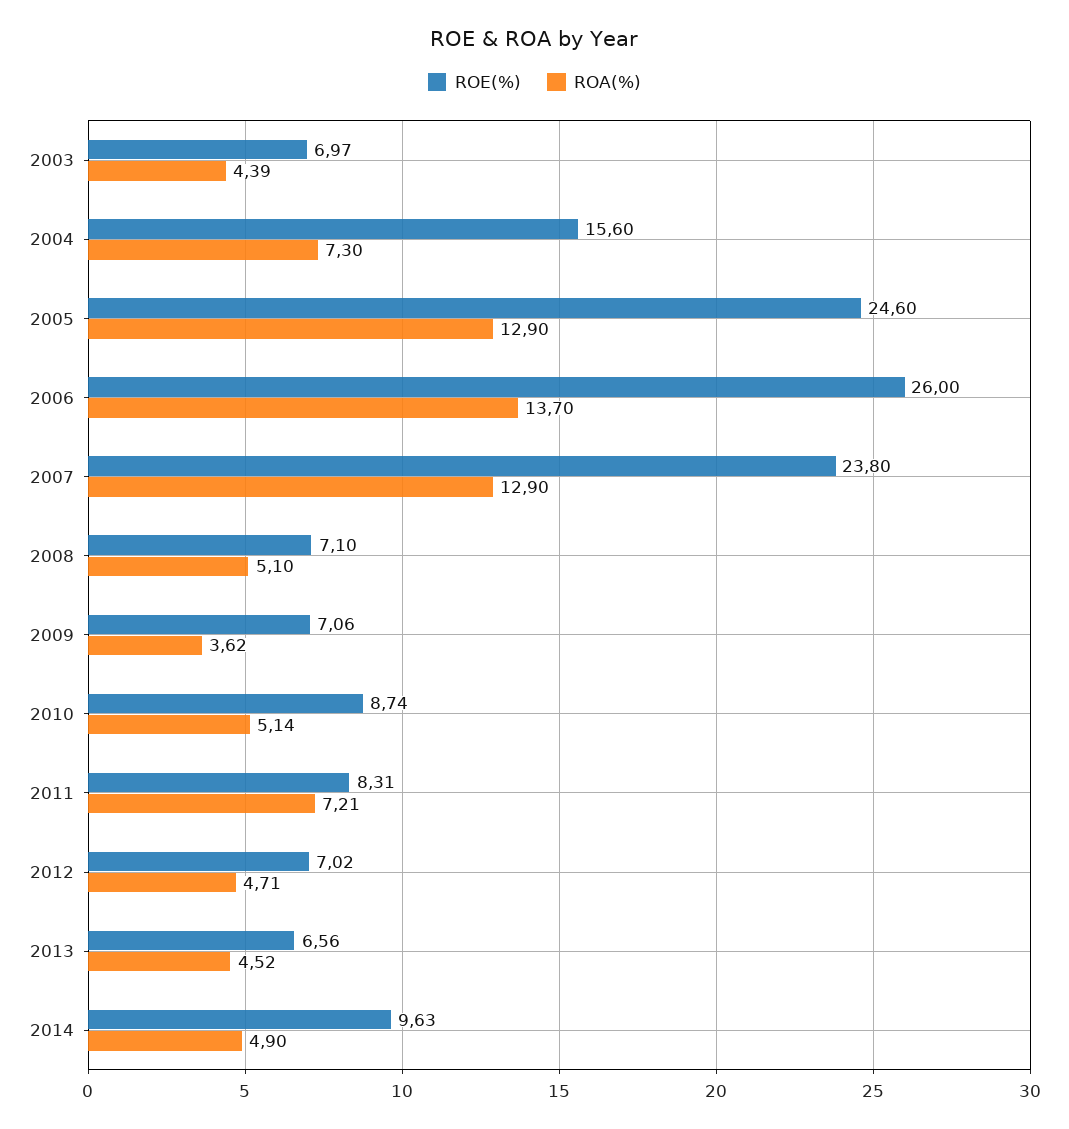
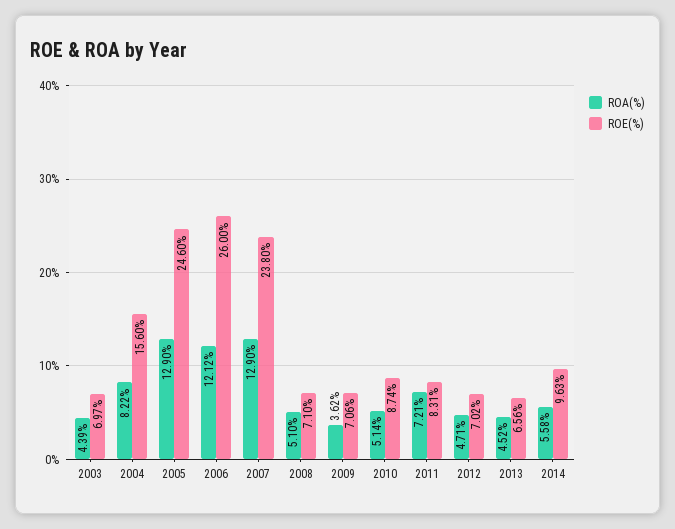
  {
    "ROE(%)": {
      "2003": 6.97,
      "2004": 15.6,
      "2005": 24.6,
      "2006": 26,
      "2007": 23.8,
      "2008": 7.1,
      "2009": 7.06,
      "2010": 8.74,
      "2011": 8.31,
      "2012": 7.02,
      "2013": 6.56,
      "2014": 9.63
    },
    "ROA(%)": {
      "2003": 4.39,
-     "2004": 7.3,
+     "2004": 8.22,
      "2005": 12.9,
-     "2006": 13.7,
+     "2006": 12.12,
      "2007": 12.9,
      "2008": 5.1,
      "2009": 3.62,
      "2010": 5.14,
      "2011": 7.21,
      "2012": 4.71,
      "2013": 4.52,
-     "2014": 4.9
+     "2014": 5.58
    }
  }

